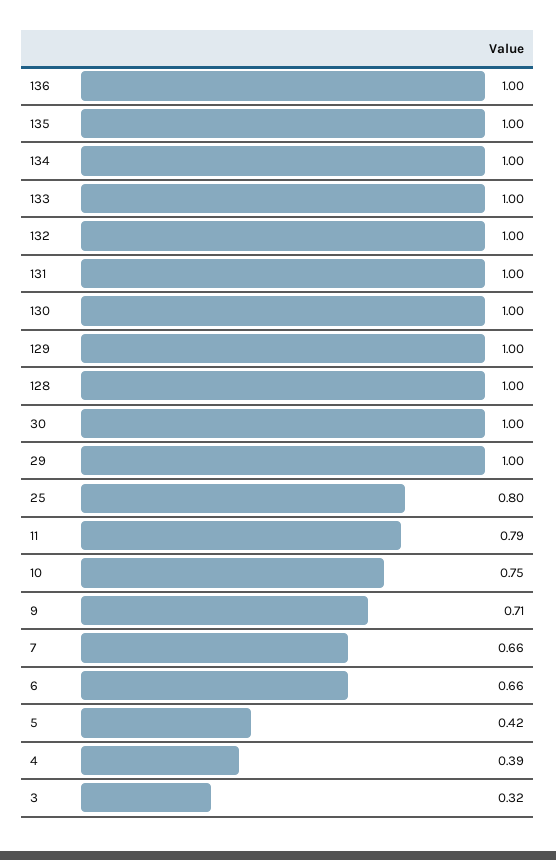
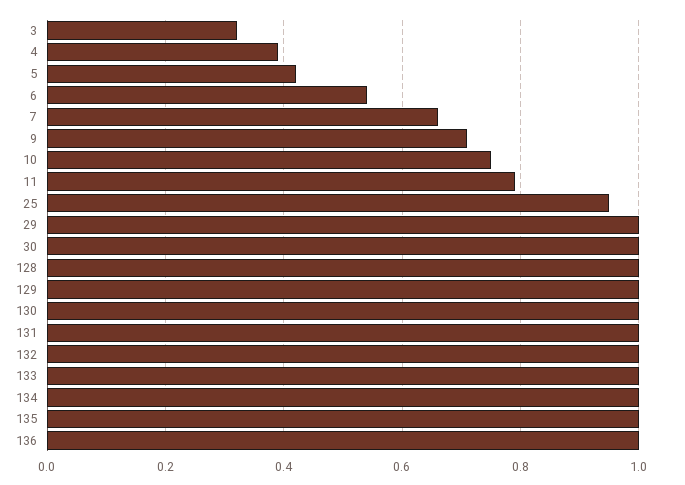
  {
    "136": 1,
    "135": 1,
    "134": 1,
    "133": 1,
    "132": 1,
    "131": 1,
    "130": 1,
    "129": 1,
    "128": 1,
    "30": 1,
    "29": 1,
-   "25": 0.8,
+   "25": 0.95,
    "11": 0.79,
    "10": 0.75,
    "9": 0.71,
    "7": 0.66,
-   "6": 0.66,
+   "6": 0.55,
    "5": 0.42,
    "4": 0.39,
    "3": 0.32
  }

